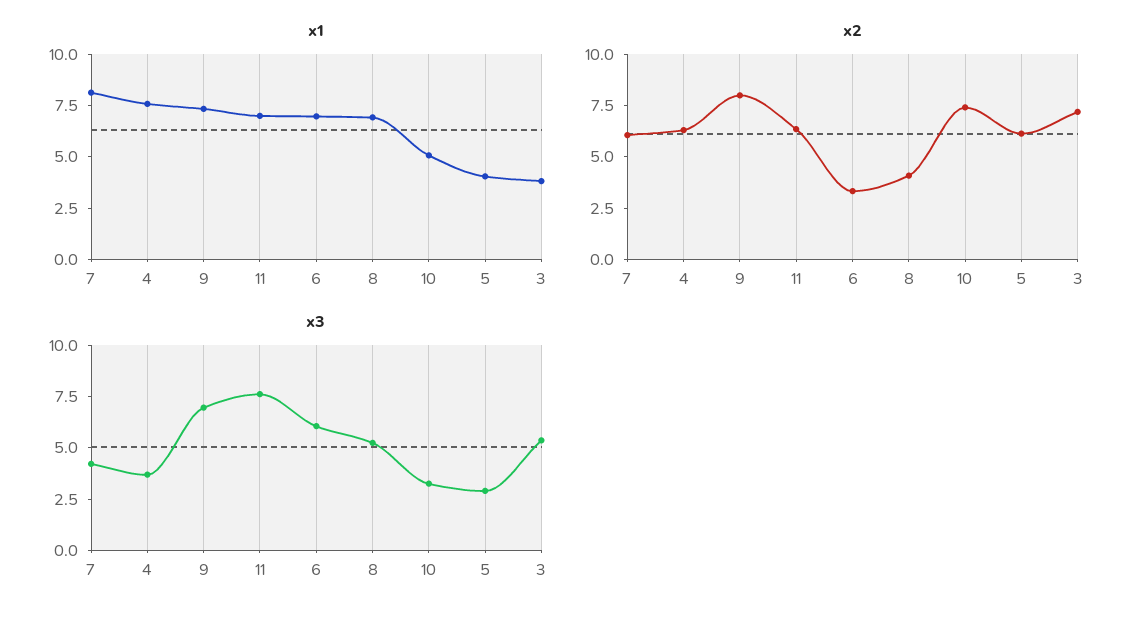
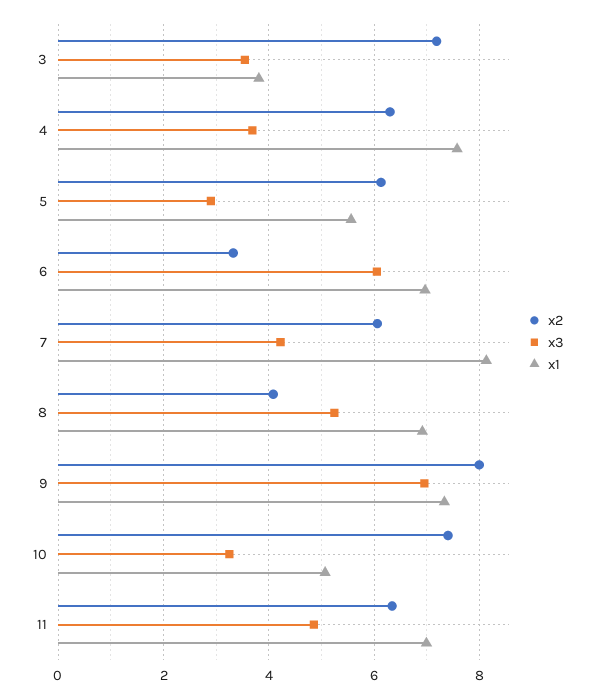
  {
    "x1": {
      "7": 8.2,
      "4": 7.6,
      "9": 7.4,
      "11": 7,
      "6": 7,
      "8": 7,
      "10": 5,
-     "5": 4,
+     "5": 5.6,
      "3": 3.8
    },
    "x2": {
      "7": 6,
      "4": 6.4,
      "9": 8,
      "11": 6.4,
      "6": 3.4,
      "8": 4,
      "10": 7.4,
      "5": 6.2,
      "3": 7.2
    },
    "x3": {
      "7": 4.2,
      "4": 3.6,
      "9": 7,
-     "11": 7.5,
+     "11": 4.8,
      "6": 6,
      "8": 5.2,
      "10": 3.2,
      "5": 2.8,
-     "3": 5.5
+     "3": 3.6
    }
  }

